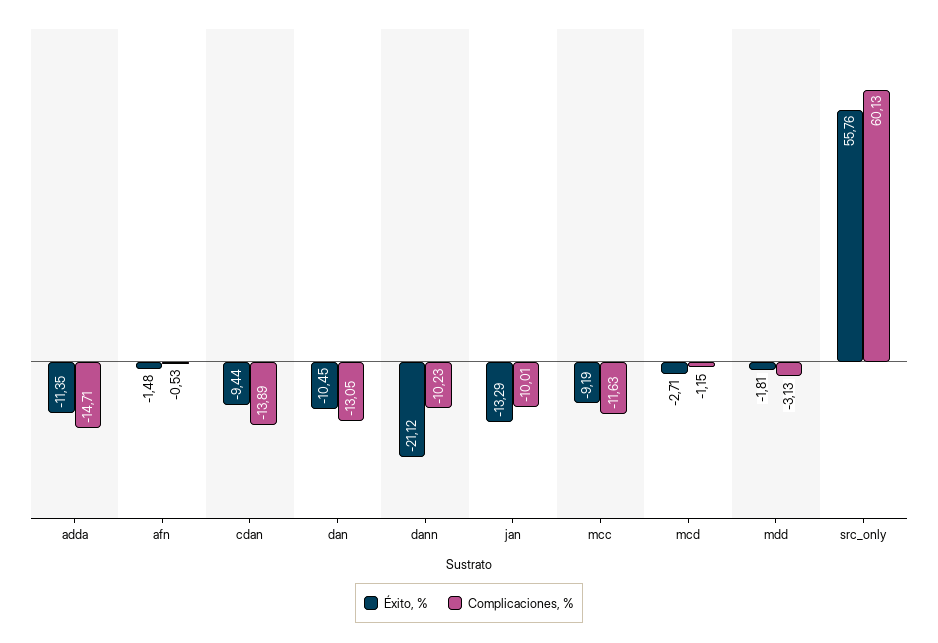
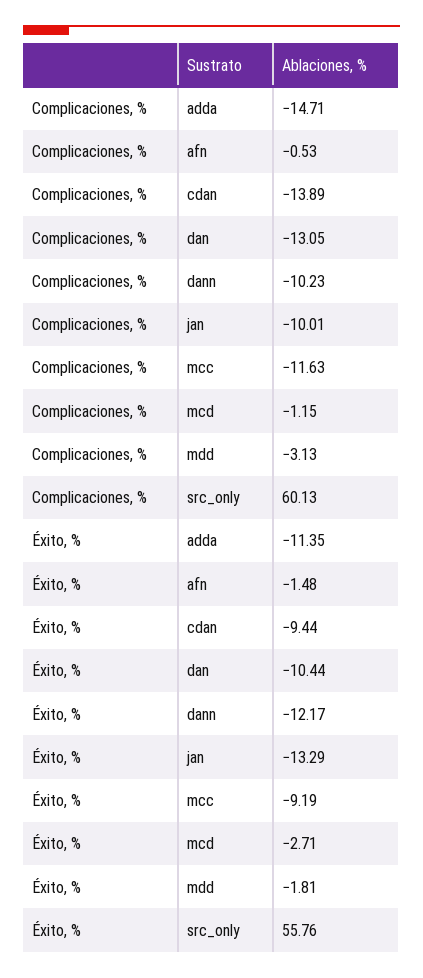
  {
    "Éxito, %": {
      "adda": -11.35,
      "afn": -1.48,
      "cdan": -9.44,
-     "dan": -10.45,
+     "dan": -10.44,
-     "dann": -21.12,
+     "dann": -12.17,
      "jan": -13.29,
      "mcc": -9.19,
      "mcd": -2.71,
      "mdd": -1.81,
      "src_only": 55.76
    },
    "Complicaciones, %": {
      "adda": -14.71,
      "afn": -0.53,
      "cdan": -13.89,
      "dan": -13.05,
      "dann": -10.23,
      "jan": -10.01,
      "mcc": -11.63,
      "mcd": -1.15,
      "mdd": -3.13,
      "src_only": 60.13
    }
  }

